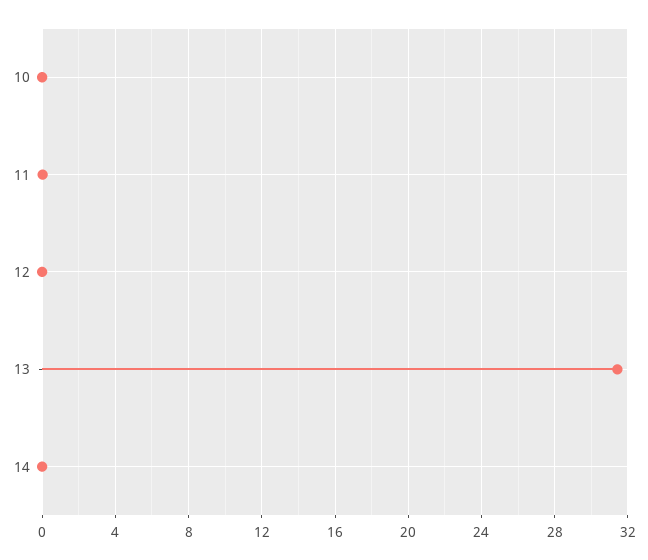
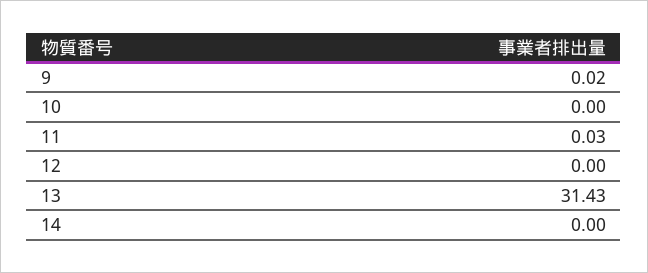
  {
    "10": 0,
    "11": 0.03,
    "12": 0,
    "13": 31.43,
-   "14": 0
+   "14": 0,
+   "9": 0.02
  }

